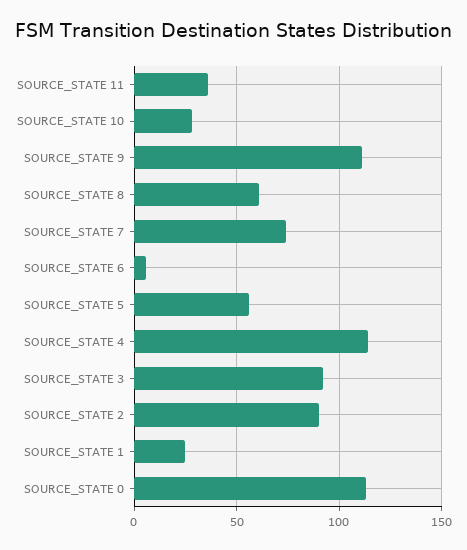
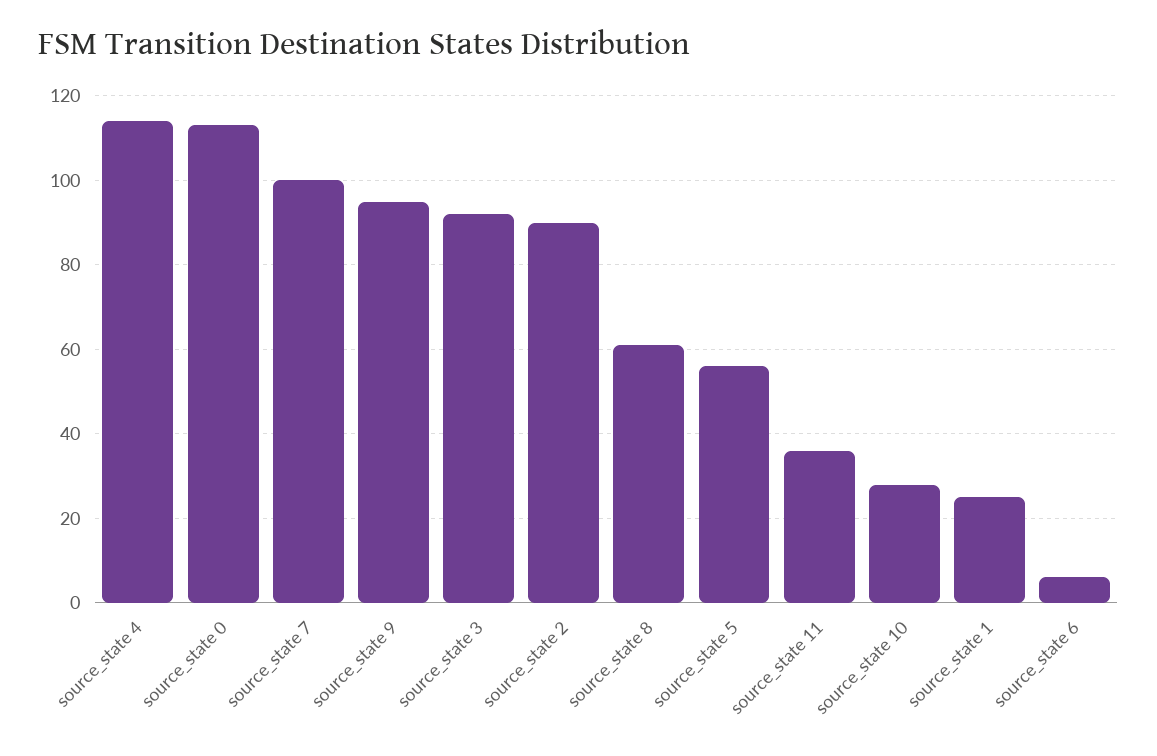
  {
    "SOURCE_STATE 11": 35,
    "SOURCE_STATE 10": 30,
-   "SOURCE_STATE 9": 110,
+   "SOURCE_STATE 9": 95,
    "SOURCE_STATE 8": 60,
-   "SOURCE_STATE 7": 75,
+   "SOURCE_STATE 7": 100,
    "SOURCE_STATE 6": 5,
    "SOURCE_STATE 5": 55,
    "SOURCE_STATE 4": 115,
    "SOURCE_STATE 3": 90,
    "SOURCE_STATE 2": 90,
    "SOURCE_STATE 1": 25,
    "SOURCE_STATE 0": 115
  }

